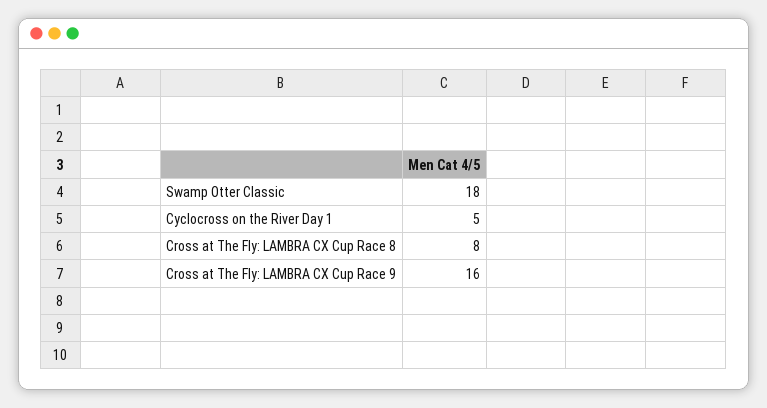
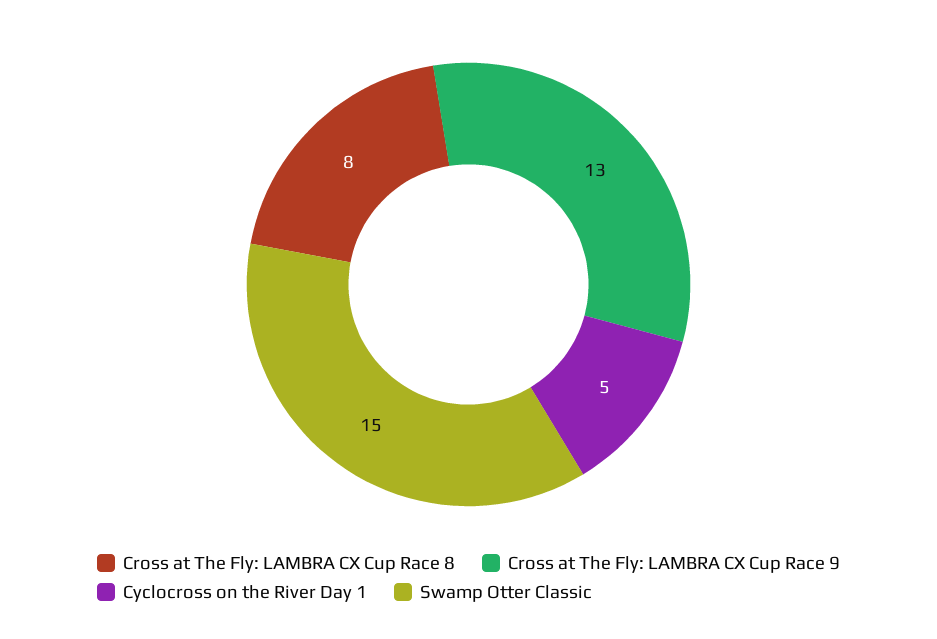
  {
-   "Swamp Otter Classic": 18,
+   "Swamp Otter Classic": 15,
    "Cyclocross on the River Day 1": 5,
    "Cross at The Fly: LAMBRA CX Cup Race 8": 8,
-   "Cross at The Fly: LAMBRA CX Cup Race 9": 16
+   "Cross at The Fly: LAMBRA CX Cup Race 9": 13
  }

